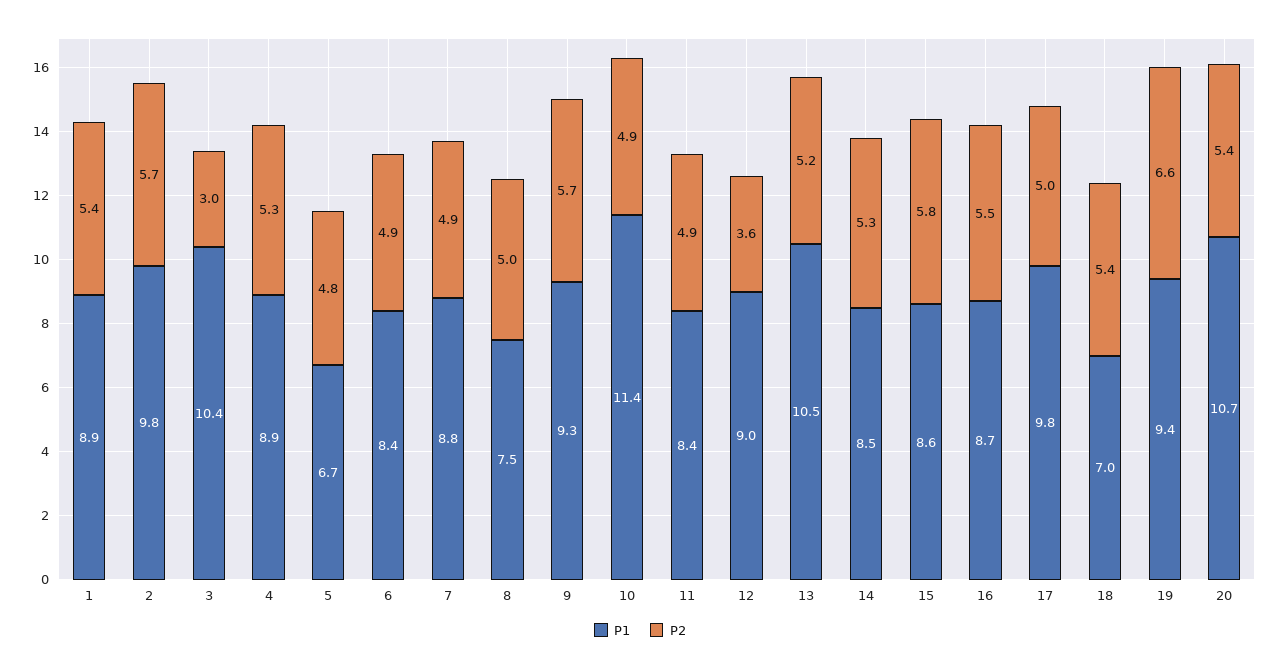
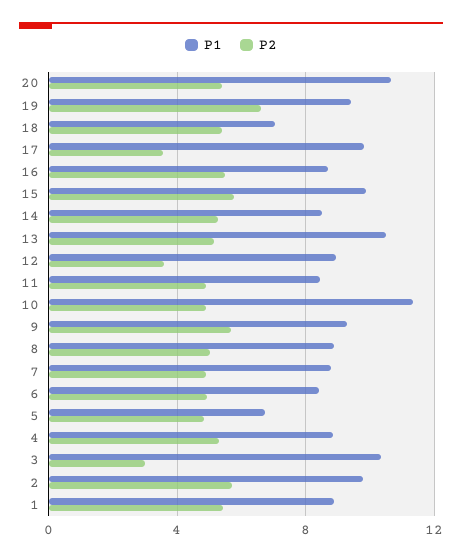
  {
    "P1": {
      "1": 8.9,
      "2": 9.8,
      "3": 10.4,
      "4": 8.9,
      "5": 6.7,
      "6": 8.4,
      "7": 8.8,
-     "8": 7.5,
+     "8": 9,
      "9": 9.3,
      "10": 11.4,
      "11": 8.4,
      "12": 9,
      "13": 10.5,
      "14": 8.5,
-     "15": 8.6,
+     "15": 10,
      "16": 8.7,
      "17": 9.8,
      "18": 7,
      "19": 9.4,
      "20": 10.7
    },
    "P2": {
      "1": 5.4,
      "2": 5.7,
      "3": 3,
      "4": 5.3,
      "5": 4.8,
      "6": 4.9,
      "7": 4.9,
      "8": 5,
      "9": 5.7,
      "10": 4.9,
      "11": 4.9,
      "12": 3.6,
      "13": 5.2,
      "14": 5.3,
      "15": 5.8,
      "16": 5.5,
-     "17": 5,
+     "17": 3.5,
      "18": 5.4,
      "19": 6.6,
      "20": 5.4
    }
  }

